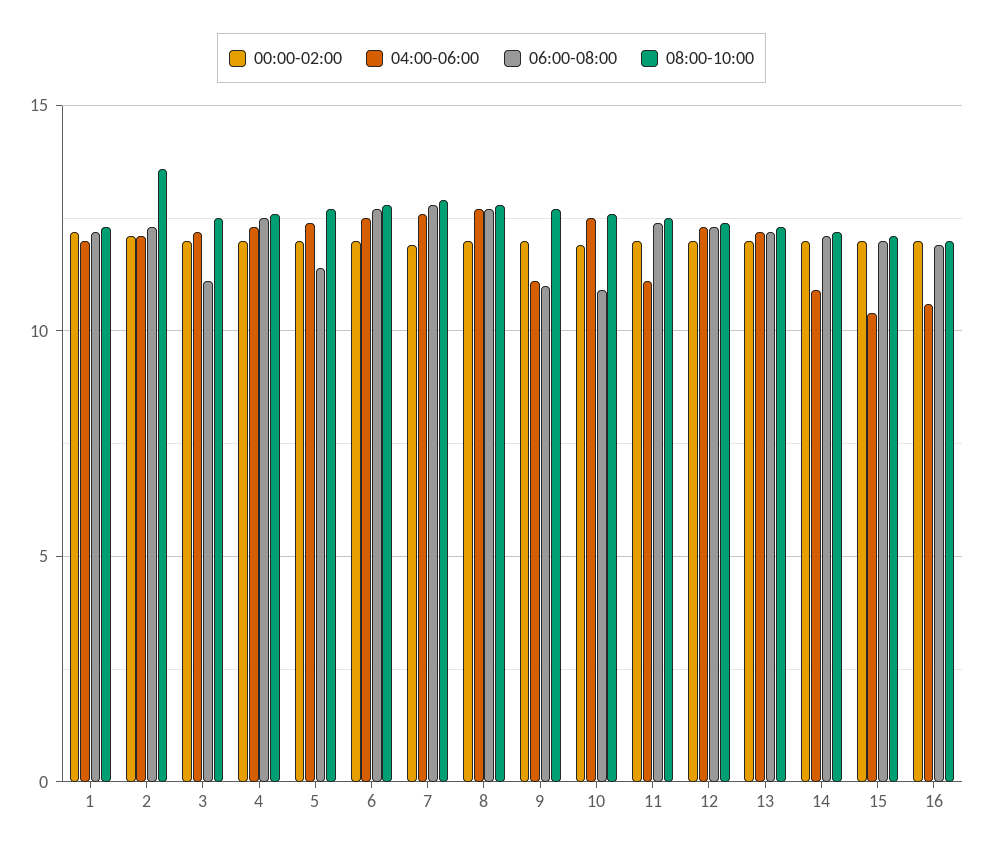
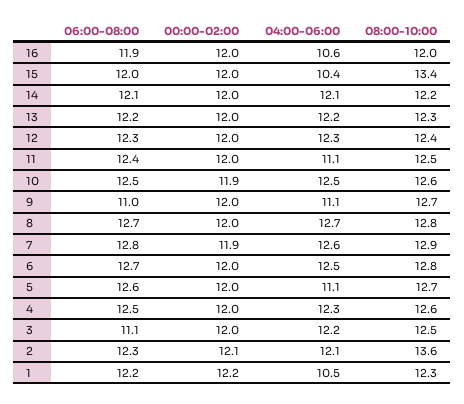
  {
    "00:00-02:00": {
      "1": 12.2,
      "2": 12.1,
      "3": 12,
      "4": 12,
      "5": 12,
      "6": 12,
      "7": 11.9,
      "8": 12,
      "9": 12,
      "10": 11.9,
      "11": 12,
      "12": 12,
      "13": 12,
      "14": 12,
      "15": 12,
      "16": 12
    },
    "04:00-06:00": {
-     "1": 12,
+     "1": 10.5,
      "2": 12.1,
      "3": 12.2,
      "4": 12.3,
-     "5": 12.5,
+     "5": 11.1,
      "6": 12.5,
      "7": 12.6,
      "8": 12.7,
      "9": 11.1,
      "10": 12.5,
      "11": 11.1,
      "12": 12.3,
      "13": 12.2,
-     "14": 11,
+     "14": 12.1,
      "15": 10.4,
      "16": 10.6
    },
    "06:00-08:00": {
      "1": 12.2,
      "2": 12.3,
      "3": 11.1,
      "4": 12.5,
-     "5": 11.5,
+     "5": 12.6,
      "6": 12.7,
      "7": 12.8,
      "8": 12.7,
      "9": 11,
-     "10": 11,
+     "10": 12.5,
      "11": 12.4,
      "12": 12.3,
      "13": 12.2,
      "14": 12.1,
      "15": 12,
      "16": 11.9
    },
    "08:00-10:00": {
      "1": 12.3,
      "2": 13.6,
      "3": 12.5,
      "4": 12.6,
      "5": 12.7,
      "6": 12.8,
      "7": 12.9,
      "8": 12.8,
      "9": 12.7,
      "10": 12.6,
      "11": 12.5,
      "12": 12.4,
      "13": 12.3,
      "14": 12.2,
-     "15": 12,
+     "15": 13.4,
      "16": 12
    }
  }

